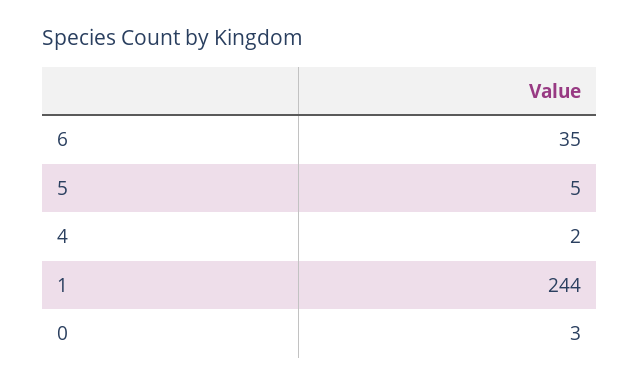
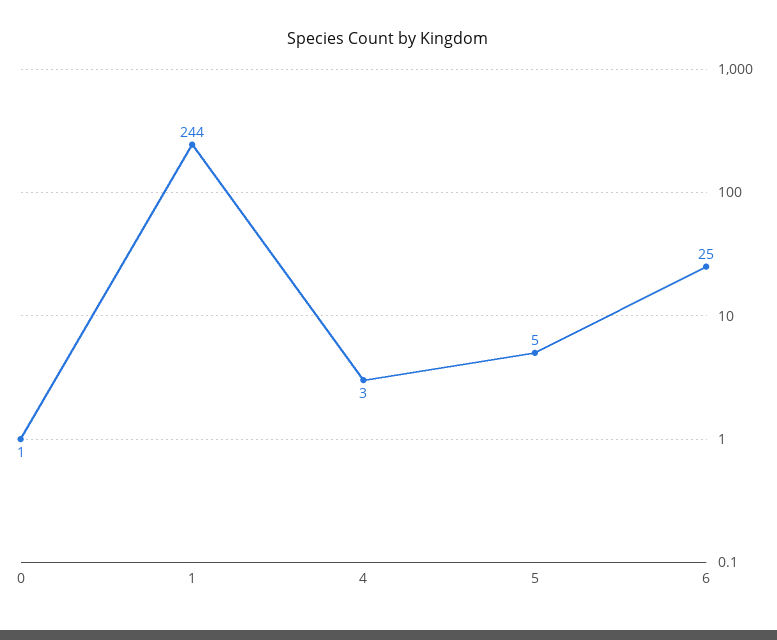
  {
-   "6": 35,
+   "6": 25,
    "5": 5,
-   "4": 2,
+   "4": 3,
    "1": 244,
-   "0": 3
+   "0": 1
  }

